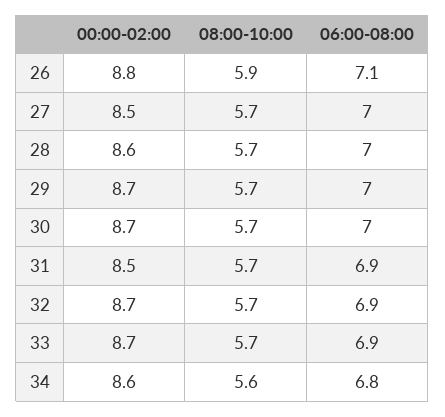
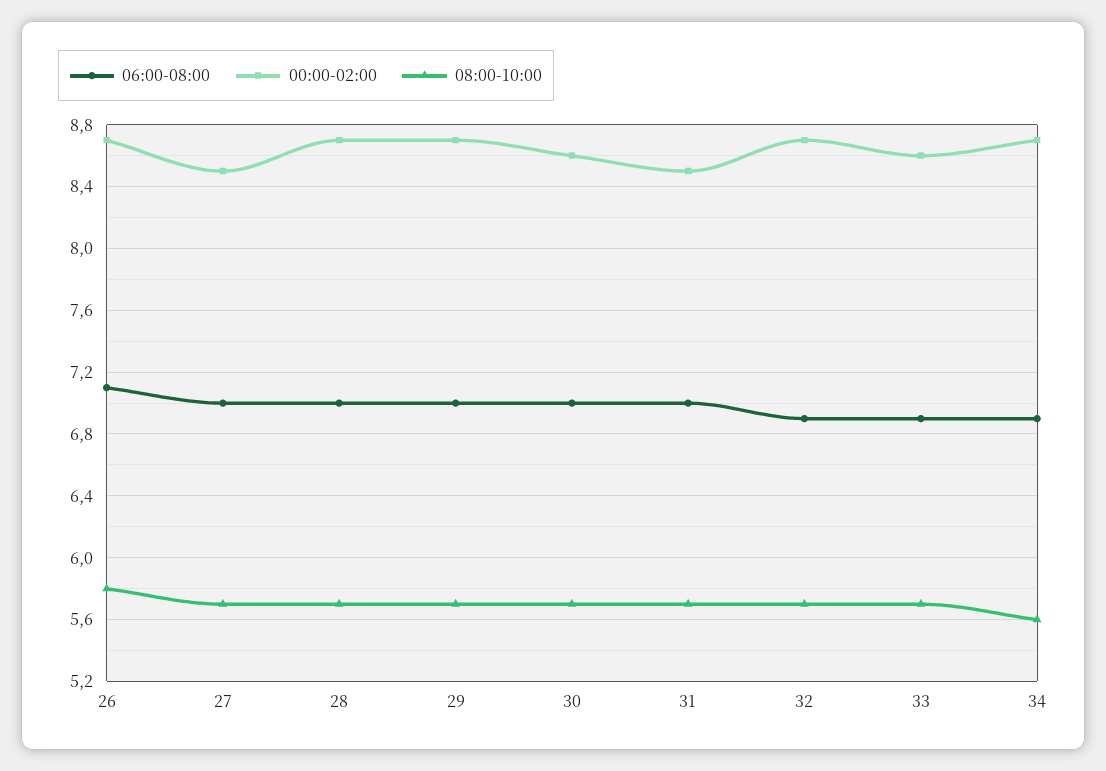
  {
    "00:00-02:00": {
-     "26": 8.8,
+     "26": 8.7,
      "27": 8.5,
-     "28": 8.6,
+     "28": 8.7,
      "29": 8.7,
-     "30": 8.7,
+     "30": 8.6,
      "31": 8.5,
      "32": 8.7,
-     "33": 8.7,
+     "33": 8.6,
-     "34": 8.6
+     "34": 8.7
    },
    "08:00-10:00": {
-     "26": 5.9,
+     "26": 5.8,
      "27": 5.7,
      "28": 5.7,
      "29": 5.7,
      "30": 5.7,
      "31": 5.7,
      "32": 5.7,
      "33": 5.7,
      "34": 5.6
    },
    "06:00-08:00": {
      "26": 7.1,
      "27": 7,
      "28": 7,
      "29": 7,
      "30": 7,
-     "31": 6.9,
+     "31": 7,
      "32": 6.9,
      "33": 6.9,
-     "34": 6.8
+     "34": 6.9
    }
  }

